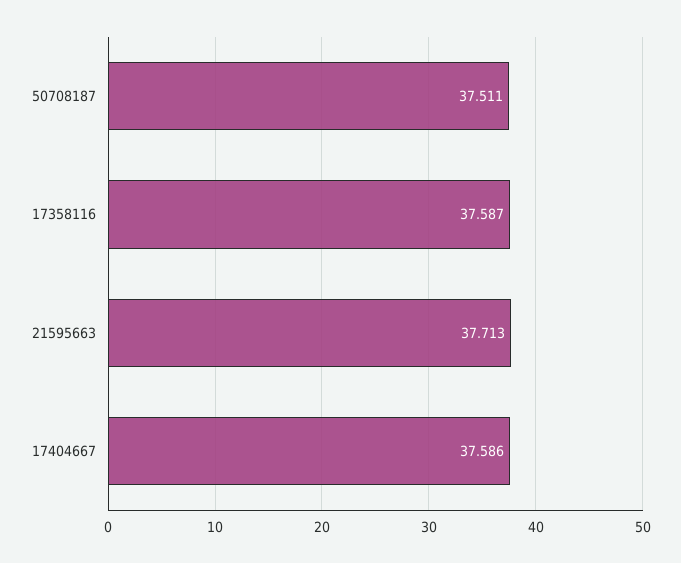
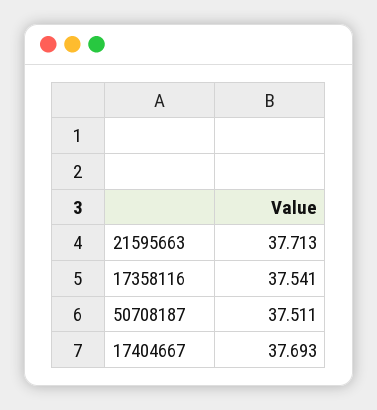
  {
    "50708187": 37.511,
-   "17358116": 37.587,
+   "17358116": 37.541,
    "21595663": 37.713,
-   "17404667": 37.586
+   "17404667": 37.693
  }

